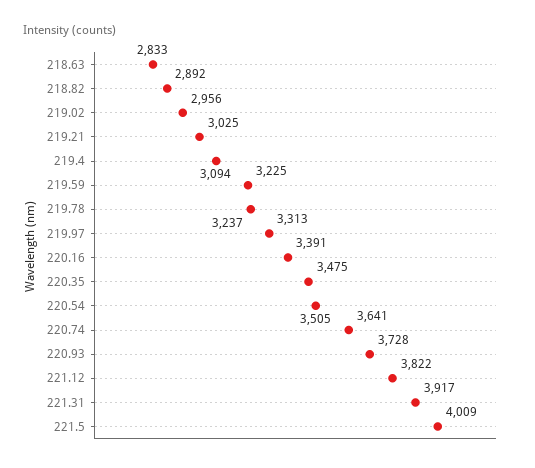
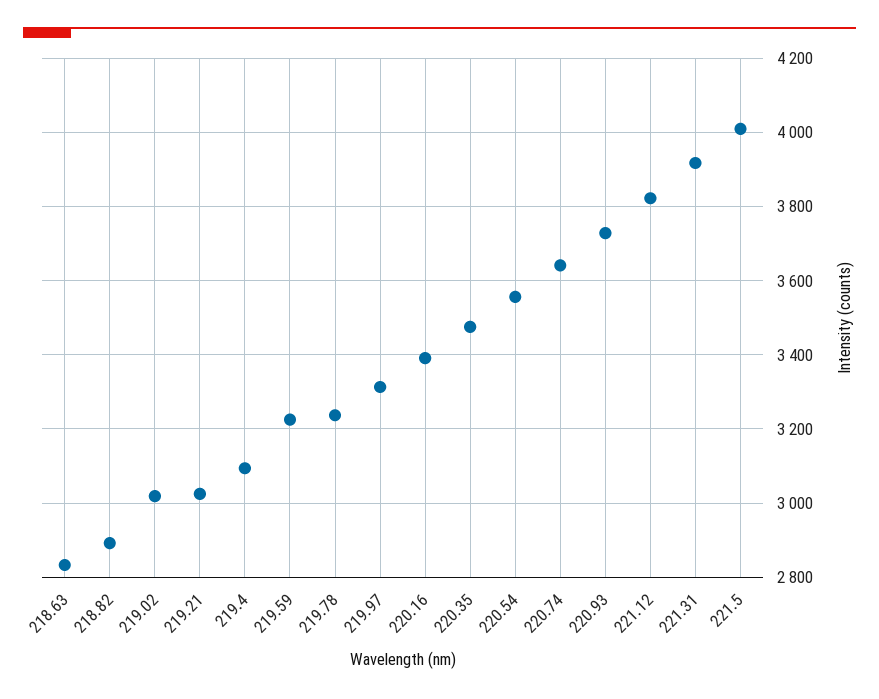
  {
    "218.63": 2833,
    "218.82": 2892,
-   "219.02": 2956,
+   "219.02": 3020,
    "219.21": 3025,
    "219.4": 3094,
    "219.59": 3225,
    "219.78": 3237,
    "219.97": 3313,
    "220.16": 3391,
    "220.35": 3475,
-   "220.54": 3505,
+   "220.54": 3560,
    "220.74": 3641,
    "220.93": 3728,
    "221.12": 3822,
    "221.31": 3917,
    "221.5": 4009
  }

